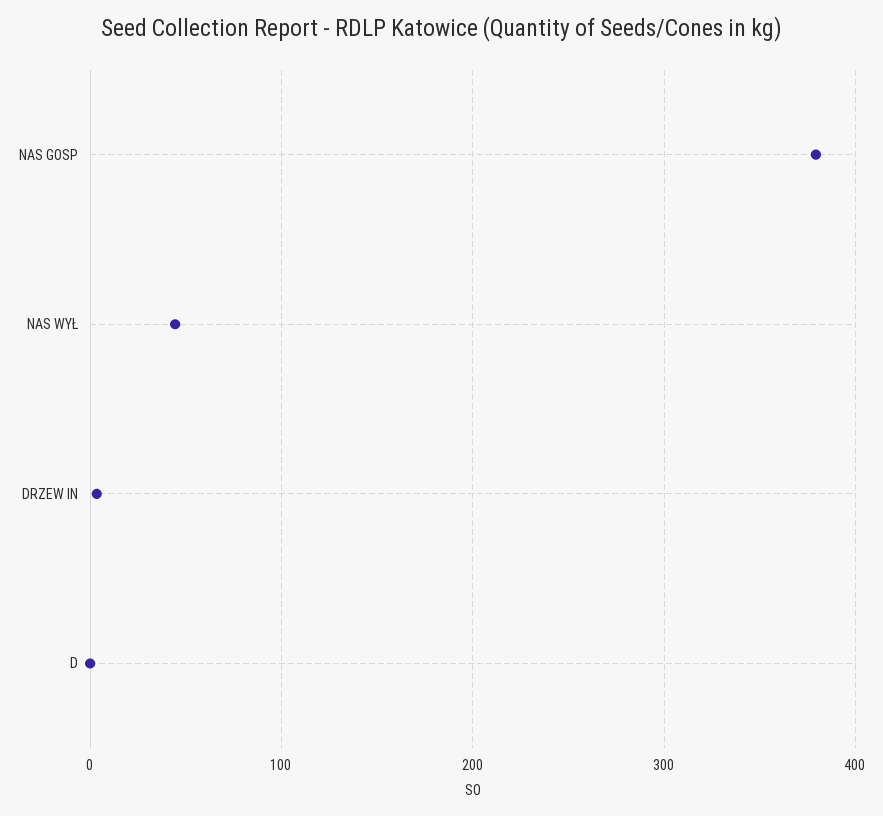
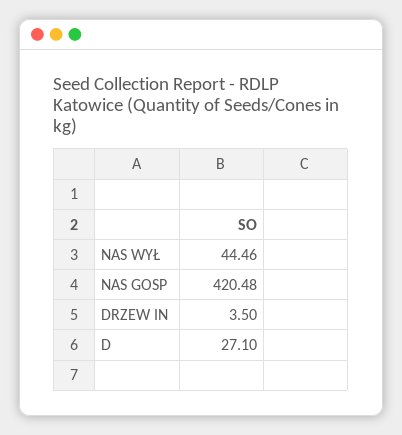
  {
-   "NAS GOSP": 380,
+   "NAS GOSP": 420.48,
    "NAS WYŁ": 44.46,
    "DRZEW IN": 3.5,
-   "D": 0
+   "D": 27.1
  }

